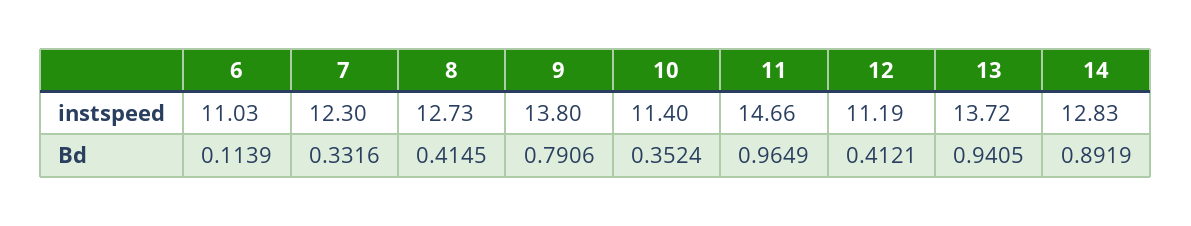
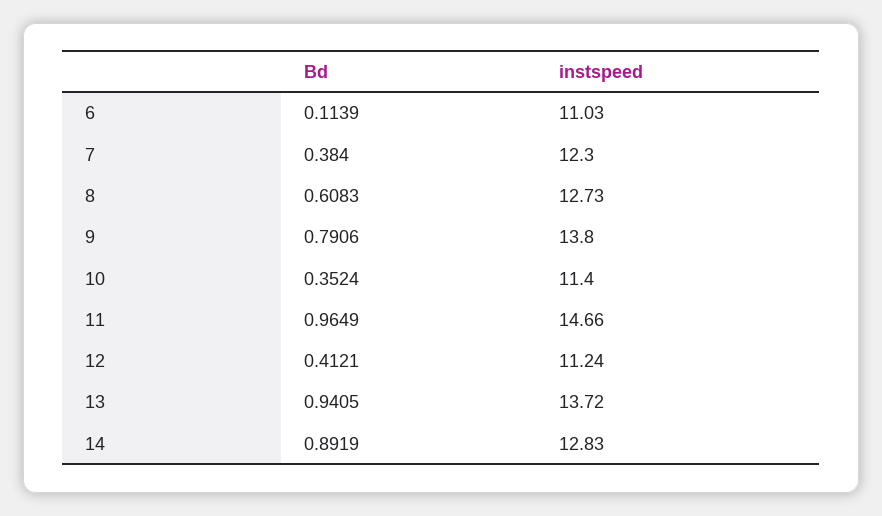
  {
    "6": {
      "instspeed": 11.03,
      "Bd": 0.1139
    },
    "7": {
      "instspeed": 12.3,
-     "Bd": 0.3316
+     "Bd": 0.384
    },
    "8": {
      "instspeed": 12.73,
-     "Bd": 0.4145
+     "Bd": 0.6083
    },
    "9": {
      "instspeed": 13.8,
      "Bd": 0.7906
    },
    "10": {
      "instspeed": 11.4,
      "Bd": 0.3524
    },
    "11": {
      "instspeed": 14.66,
      "Bd": 0.9649
    },
    "12": {
-     "instspeed": 11.19,
+     "instspeed": 11.24,
      "Bd": 0.4121
    },
    "13": {
      "instspeed": 13.72,
      "Bd": 0.9405
    },
    "14": {
      "instspeed": 12.83,
      "Bd": 0.8919
    }
  }

